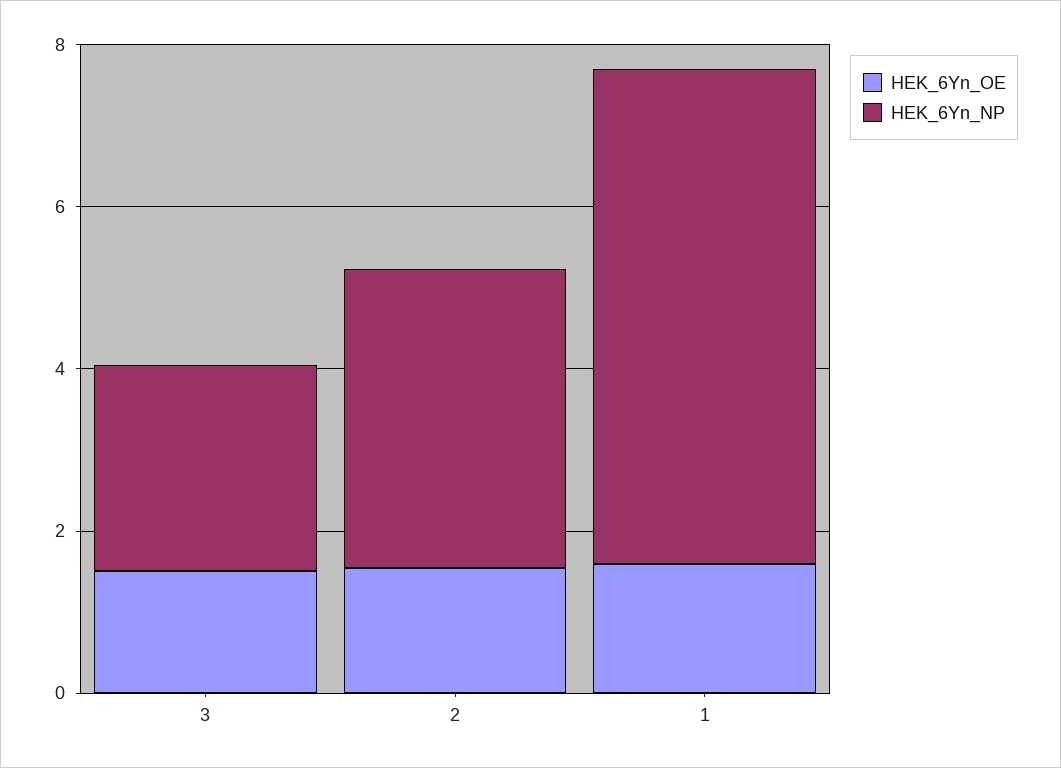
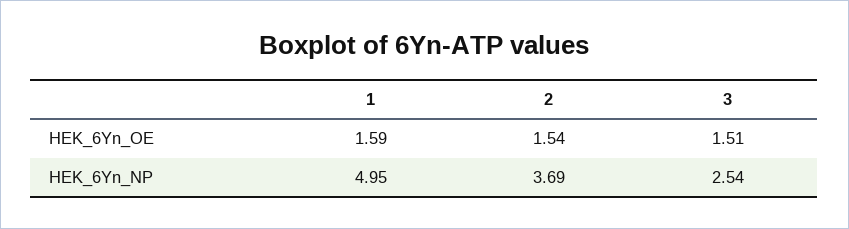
  {
    "HEK_6Yn_OE": {
      "3": 1.51,
      "2": 1.54,
      "1": 1.59
    },
    "HEK_6Yn_NP": {
      "3": 2.54,
      "2": 3.69,
-     "1": 6
+     "1": 4.95
    }
  }

